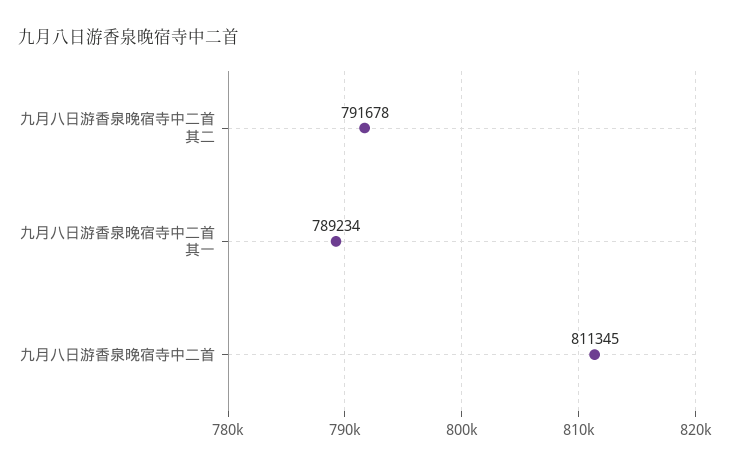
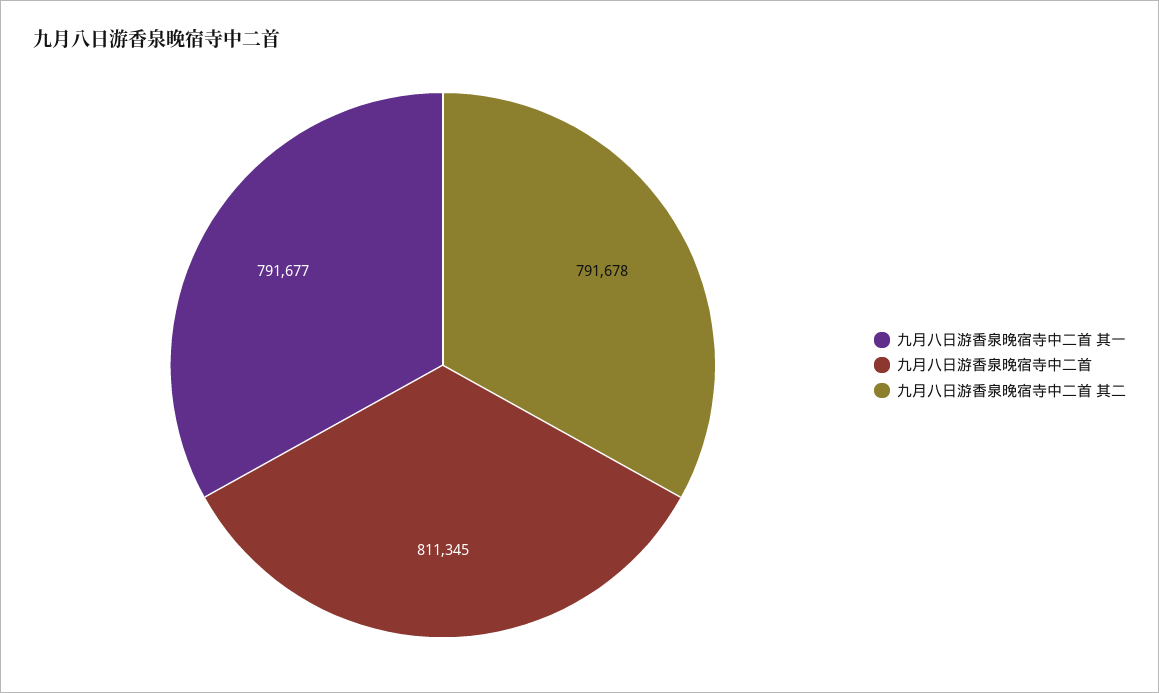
  {
    "九月八日游香泉晚宿寺中二首 其二": 791678,
-   "九月八日游香泉晚宿寺中二首 其一": 789234,
+   "九月八日游香泉晚宿寺中二首 其一": 791677,
    "九月八日游香泉晚宿寺中二首": 811345
  }

